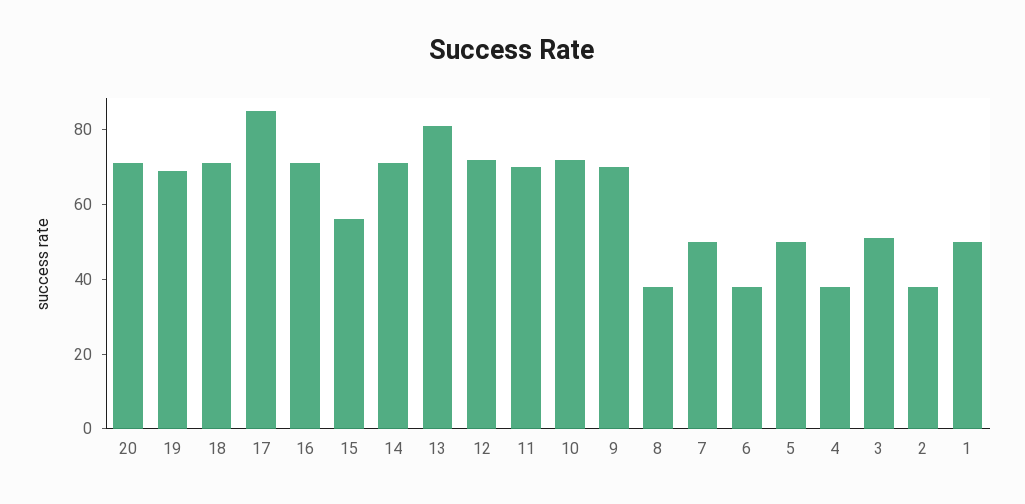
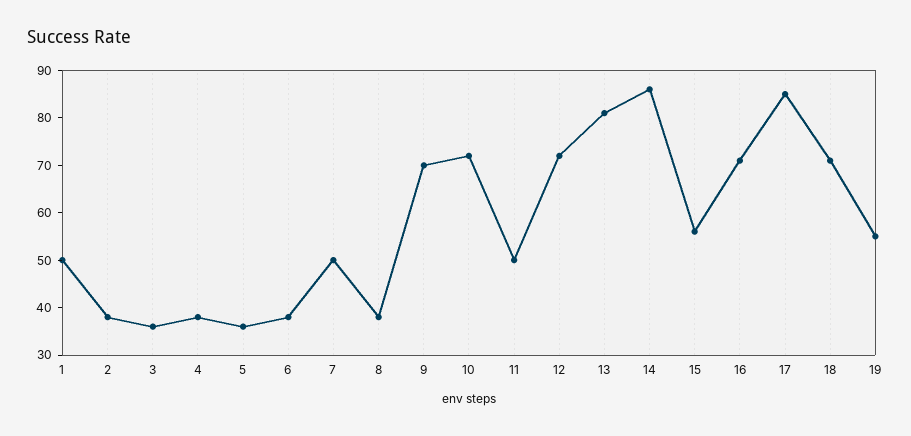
  {
-   "20": 70,
-   "19": 70,
+   "19": 55,
    "18": 70,
    "17": 85,
    "16": 70,
    "15": 55,
-   "14": 70,
+   "14": 85,
    "13": 80,
    "12": 70,
-   "11": 70,
+   "11": 50,
    "10": 70,
    "9": 70,
    "8": 40,
    "7": 50,
    "6": 40,
-   "5": 50,
+   "5": 35,
    "4": 40,
-   "3": 50,
+   "3": 35,
    "2": 40,
    "1": 50
  }

